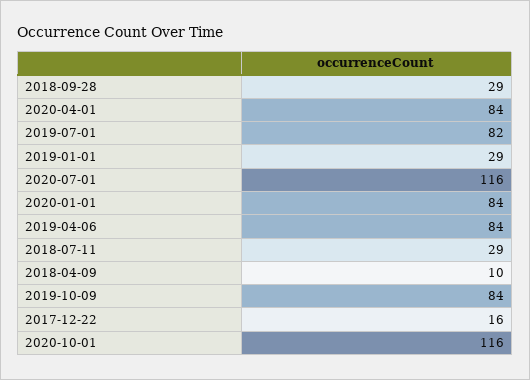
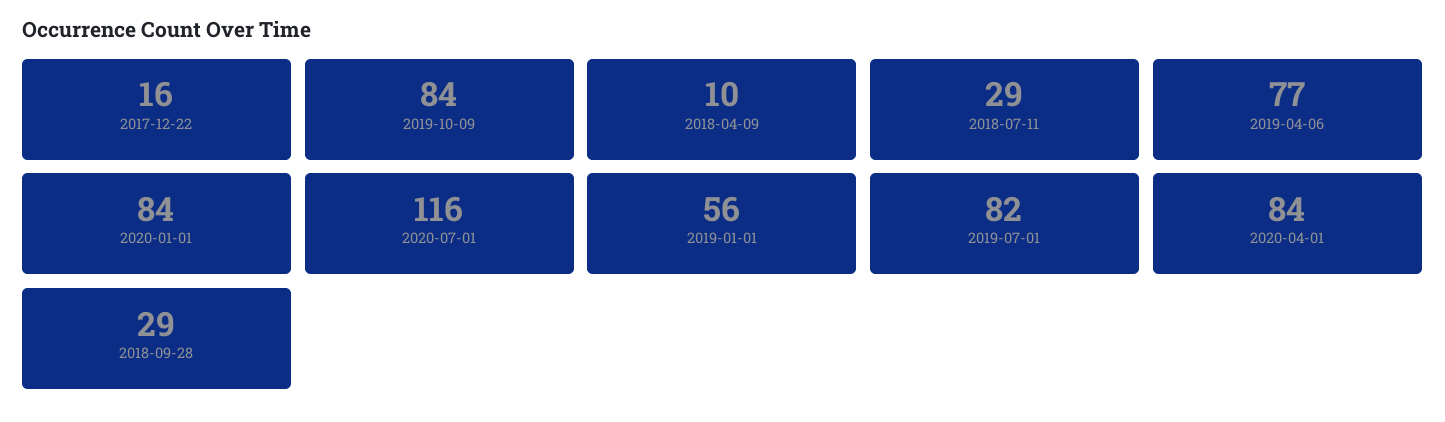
  {
    "2018-09-28": 29,
    "2020-04-01": 84,
    "2019-07-01": 82,
-   "2019-01-01": 29,
+   "2019-01-01": 56,
    "2020-07-01": 116,
    "2020-01-01": 84,
-   "2019-04-06": 84,
+   "2019-04-06": 77,
    "2018-07-11": 29,
    "2018-04-09": 10,
    "2019-10-09": 84,
-   "2017-12-22": 16,
+   "2017-12-22": 16
-   "2020-10-01": 116
  }

